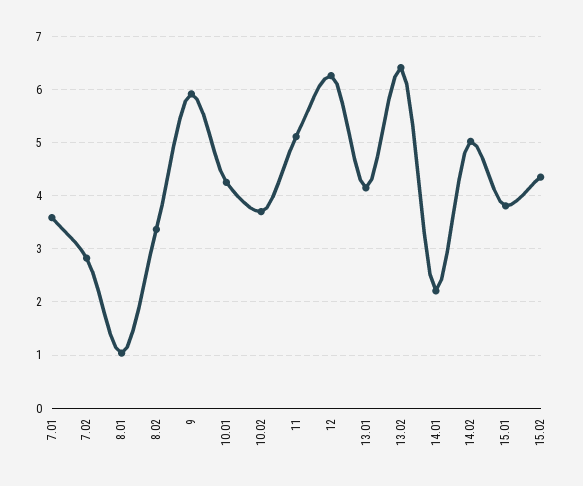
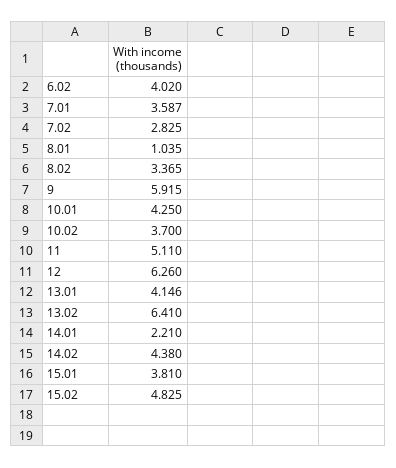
  {
    "7.01": 3.587,
    "7.02": 2.825,
    "8.01": 1.035,
    "8.02": 3.365,
    "9": 5.915,
    "10.01": 4.25,
    "10.02": 3.7,
    "11": 5.11,
    "12": 6.26,
    "13.01": 4.146,
    "13.02": 6.41,
    "14.01": 2.21,
-   "14.02": 5,
+   "14.02": 4.38,
    "15.01": 3.81,
-   "15.02": 4.4
+   "15.02": 4.825,
+   "6.02": 4.02
  }

